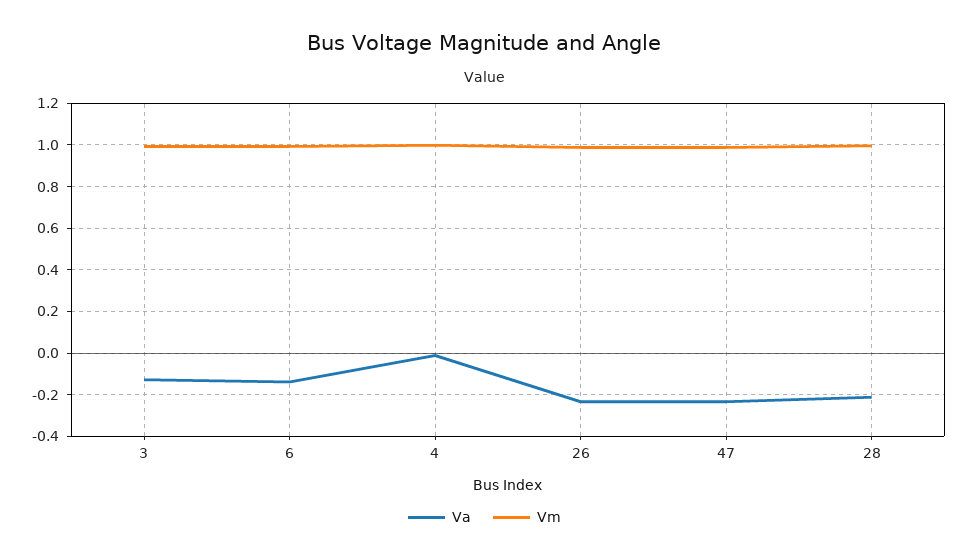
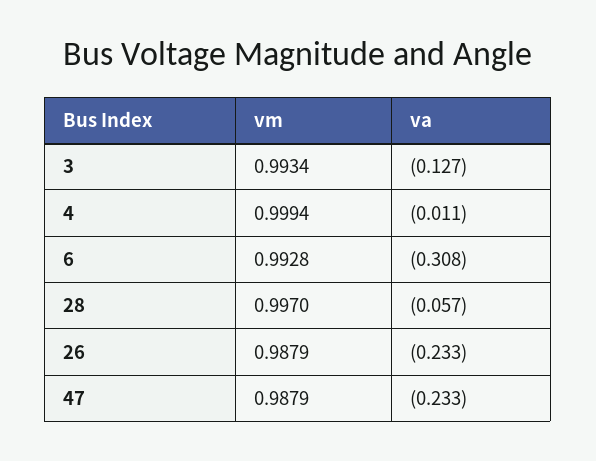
  {
    "Va": {
      "3": -0.127,
-     "6": -0.15,
+     "6": -0.308,
      "4": -0.011,
      "26": -0.233,
      "47": -0.233,
-     "28": -0.2
+     "28": -0.057
    },
    "Vm": {
      "3": 0.9934,
      "6": 0.9928,
      "4": 0.9994,
      "26": 0.9879,
      "47": 0.9879,
      "28": 0.997
    }
  }

